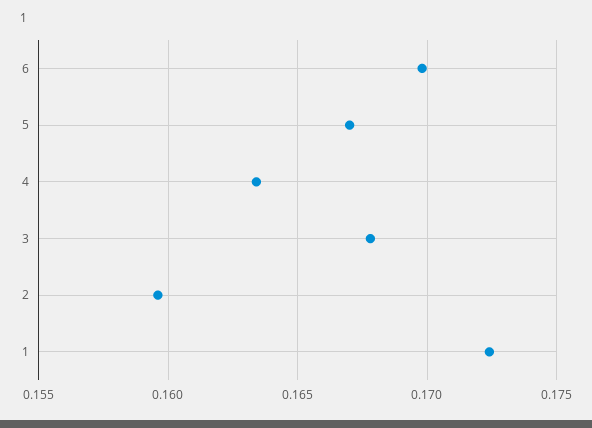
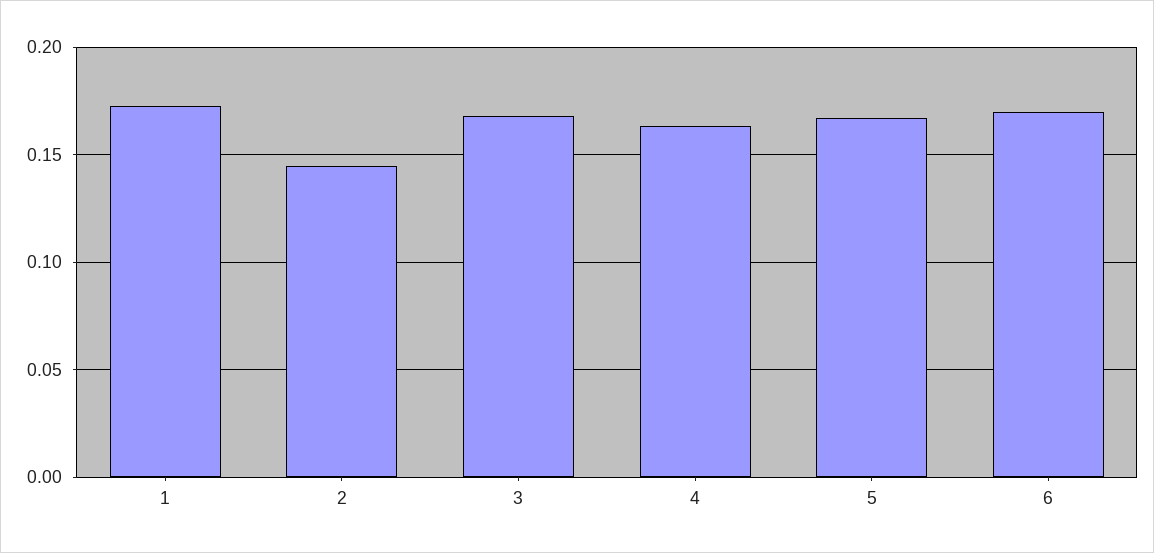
  {
    "6": 0.17,
    "5": 0.167,
    "4": 0.1635,
    "3": 0.168,
-   "2": 0.1595,
+   "2": 0.145,
    "1": 0.1725
  }

